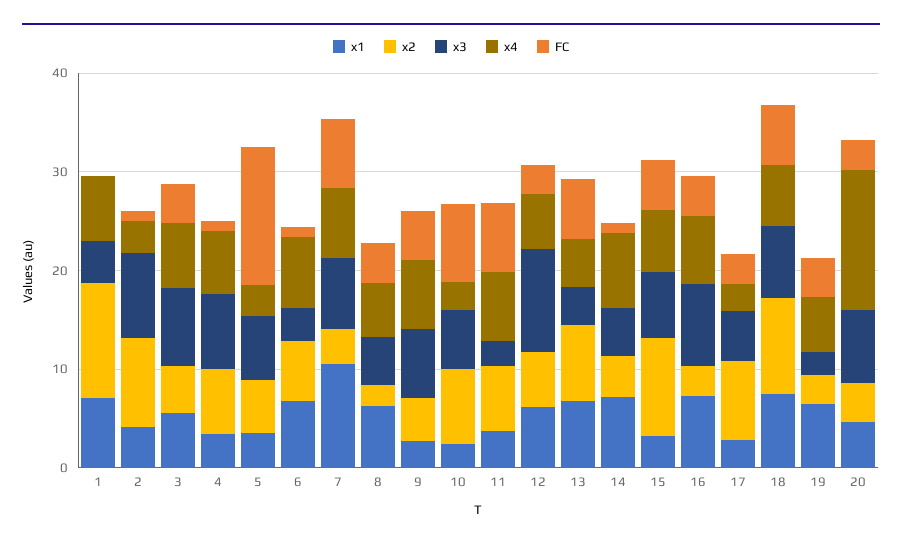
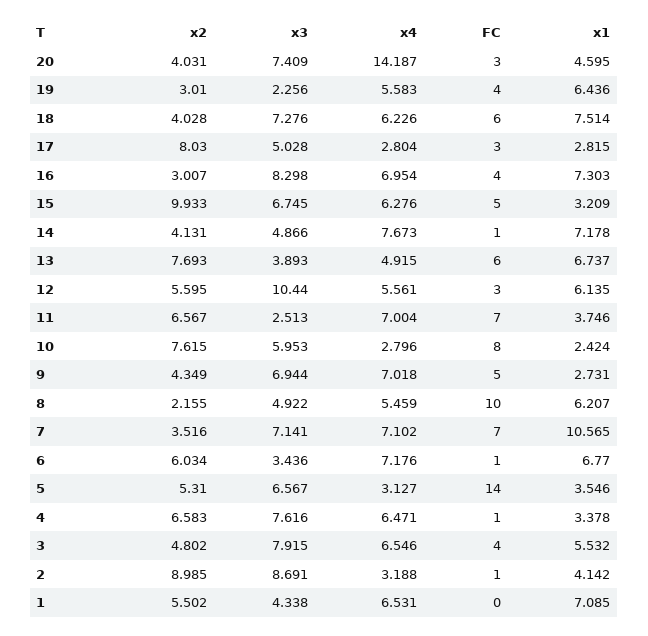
  {
    "x1": {
      "1": 7.085,
      "2": 4.142,
      "3": 5.532,
      "4": 3.378,
      "5": 3.546,
      "6": 6.77,
      "7": 10.565,
      "8": 6.207,
      "9": 2.731,
      "10": 2.424,
      "11": 3.746,
      "12": 6.135,
      "13": 6.737,
      "14": 7.178,
      "15": 3.209,
      "16": 7.303,
      "17": 2.815,
      "18": 7.514,
      "19": 6.436,
      "20": 4.595
    },
    "x2": {
-     "1": 12,
+     "1": 5.502,
      "2": 8.985,
      "3": 4.802,
      "4": 6.583,
      "5": 5.31,
      "6": 6.034,
      "7": 3.516,
      "8": 2.155,
      "9": 4.349,
      "10": 7.615,
      "11": 6.567,
      "12": 5.595,
      "13": 7.693,
      "14": 4.131,
      "15": 9.933,
      "16": 3.007,
      "17": 8.03,
-     "18": 10,
+     "18": 4.028,
      "19": 3.01,
      "20": 4.031
    },
    "x3": {
      "1": 4.338,
      "2": 8.691,
      "3": 7.915,
      "4": 7.616,
      "5": 6.567,
      "6": 3.436,
      "7": 7.141,
      "8": 4.922,
      "9": 6.944,
      "10": 5.953,
      "11": 2.513,
      "12": 10.44,
      "13": 3.893,
      "14": 4.866,
      "15": 6.745,
      "16": 8.298,
      "17": 5.028,
      "18": 7.276,
      "19": 2.256,
      "20": 7.409
    },
    "x4": {
      "1": 6.531,
      "2": 3.188,
      "3": 6.546,
      "4": 6.471,
      "5": 3.127,
      "6": 7.176,
      "7": 7.102,
      "8": 5.459,
      "9": 7.018,
      "10": 2.796,
      "11": 7.004,
      "12": 5.561,
      "13": 4.915,
      "14": 7.673,
      "15": 6.276,
      "16": 6.954,
      "17": 2.804,
      "18": 6.226,
      "19": 5.583,
      "20": 14.187
    },
    "FC": {
      "1": 0,
      "2": 1,
      "3": 4,
      "4": 1,
      "5": 14,
      "6": 1,
      "7": 7,
-     "8": 4,
+     "8": 10,
      "9": 5,
      "10": 8,
      "11": 7,
      "12": 3,
      "13": 6,
      "14": 1,
      "15": 5,
      "16": 4,
      "17": 3,
      "18": 6,
      "19": 4,
      "20": 3
    }
  }

